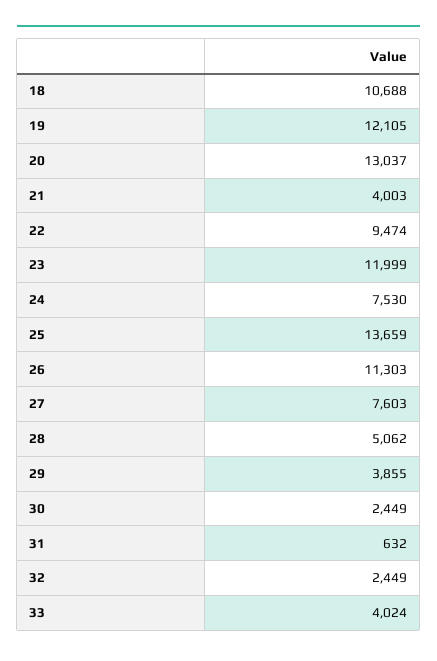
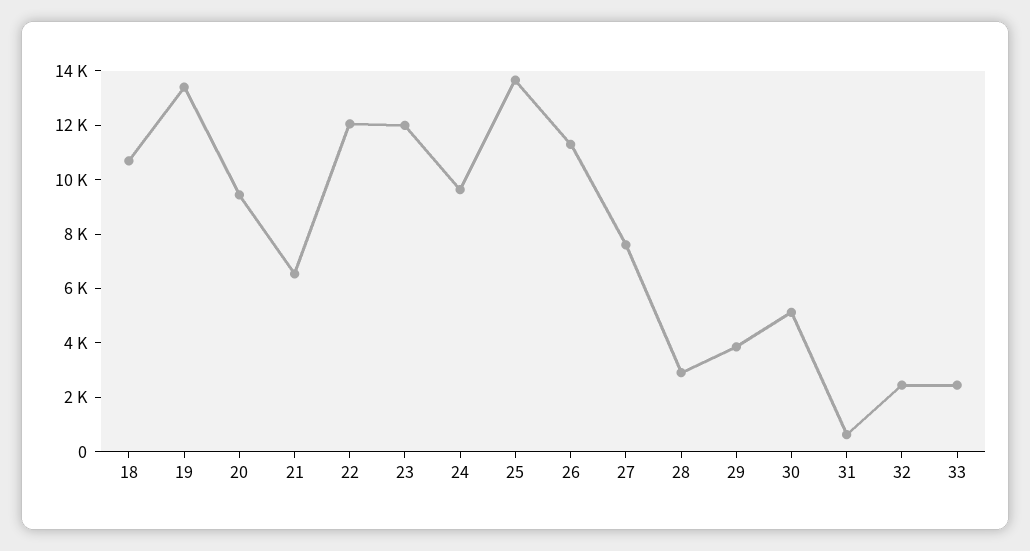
  {
    "18": 10688,
-   "19": 12105,
+   "19": 13500,
-   "20": 13037,
+   "20": 9500,
-   "21": 4003,
+   "21": 6500,
-   "22": 9474,
+   "22": 12000,
    "23": 11999,
-   "24": 7530,
+   "24": 9500,
    "25": 13659,
    "26": 11303,
    "27": 7603,
-   "28": 5062,
+   "28": 3000,
    "29": 3855,
-   "30": 2449,
+   "30": 5000,
    "31": 632,
    "32": 2449,
-   "33": 4024
+   "33": 2500
  }

